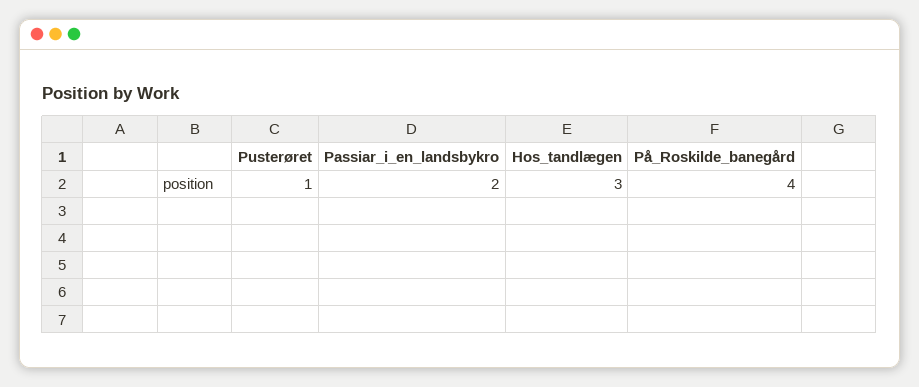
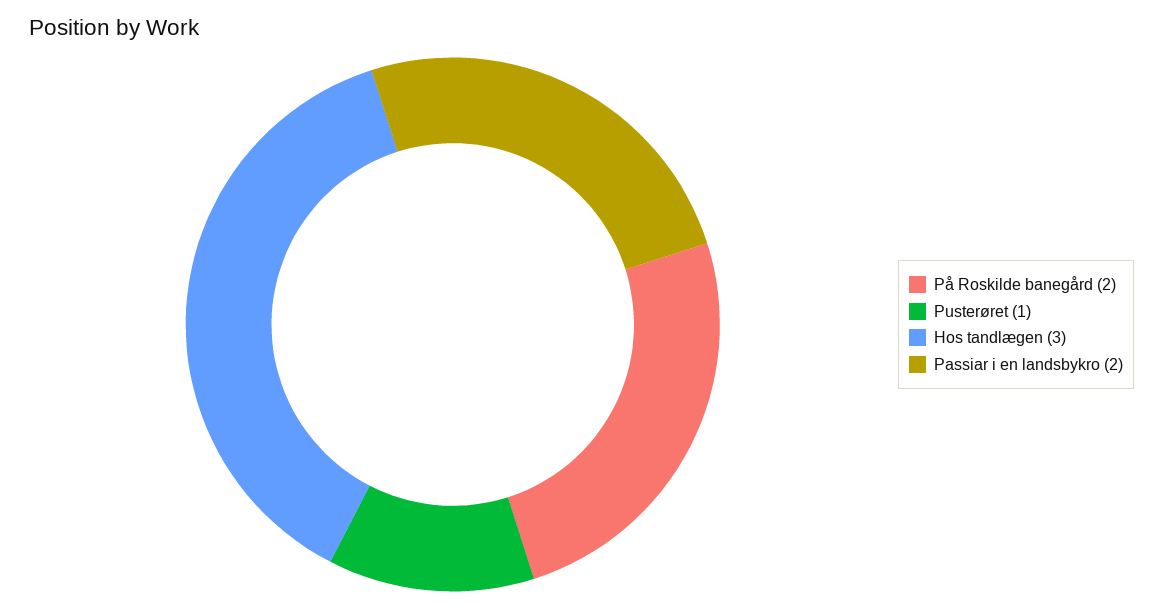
  {
    "Pusterøret": 1,
    "Passiar_i_en_landsbykro": 2,
    "Hos_tandlægen": 3,
-   "På_Roskilde_banegård": 4
+   "På_Roskilde_banegård": 2
  }

